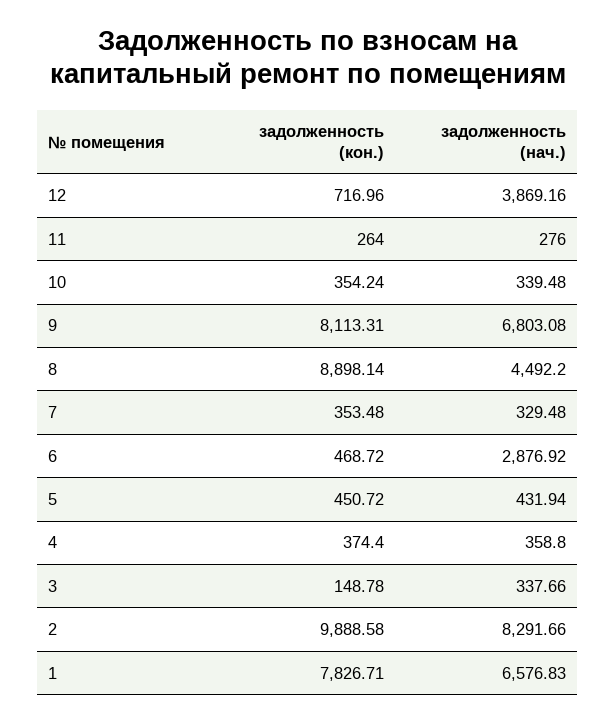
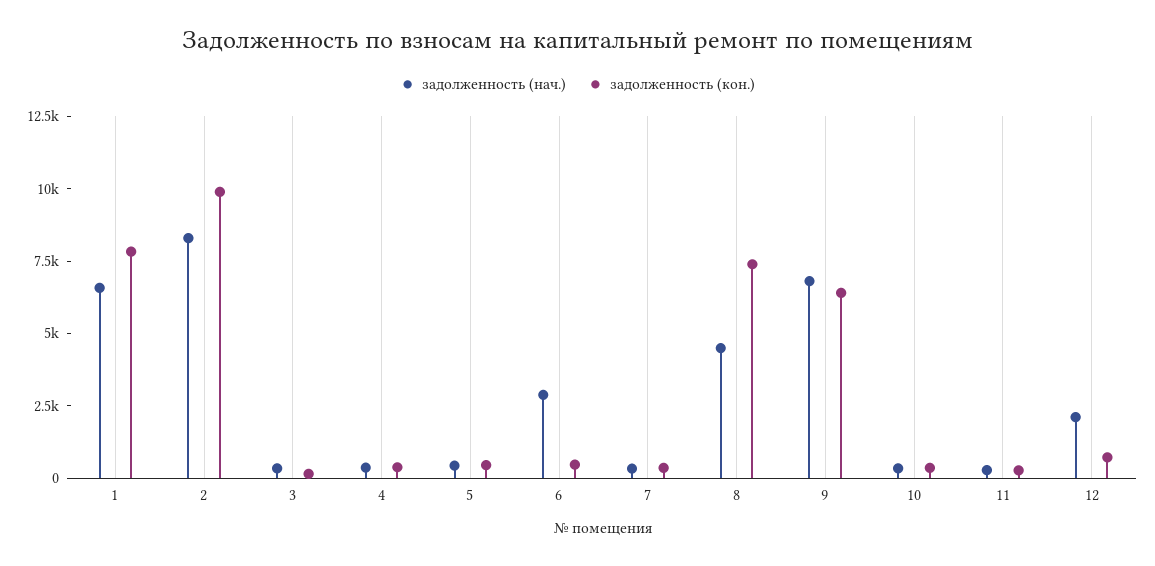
  {
    "задолженность (кон.)": {
      "12": 716.96,
      "11": 264,
      "10": 354.24,
-     "9": 8113.31,
+     "9": 6500,
-     "8": 8898.14,
+     "8": 7500,
      "7": 353.48,
      "6": 468.72,
      "5": 450.72,
      "4": 374.4,
      "3": 148.78,
      "2": 9888.58,
      "1": 7826.71
    },
    "задолженность (нач.)": {
-     "12": 3869.16,
+     "12": 2000,
      "11": 276,
      "10": 339.48,
      "9": 6803.08,
      "8": 4492.2,
      "7": 329.48,
      "6": 2876.92,
      "5": 431.94,
      "4": 358.8,
      "3": 337.66,
      "2": 8291.66,
      "1": 6576.83
    }
  }

